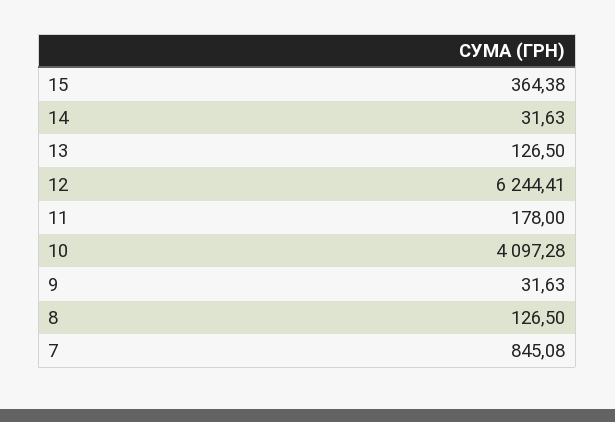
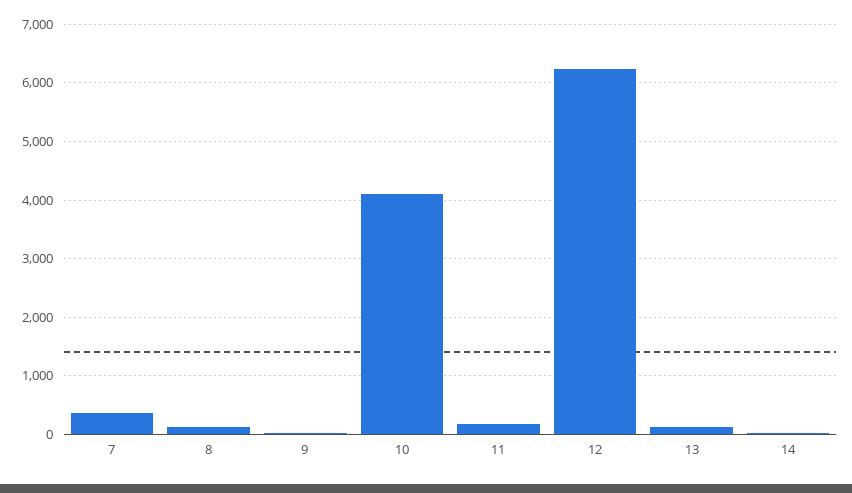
  {
-   "15": 364.38,
    "14": 31.63,
    "13": 126.5,
    "12": 6244.41,
    "11": 178,
    "10": 4097.28,
    "9": 31.63,
    "8": 126.5,
-   "7": 845.08
+   "7": 400
  }

